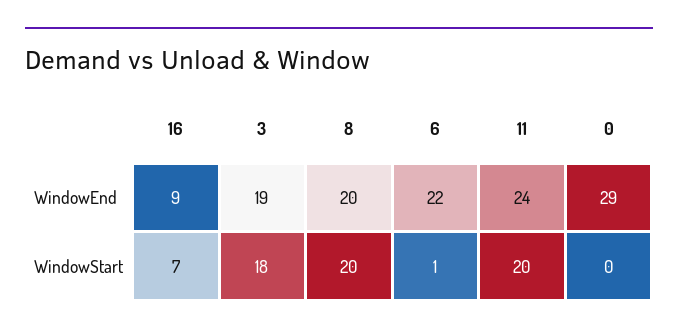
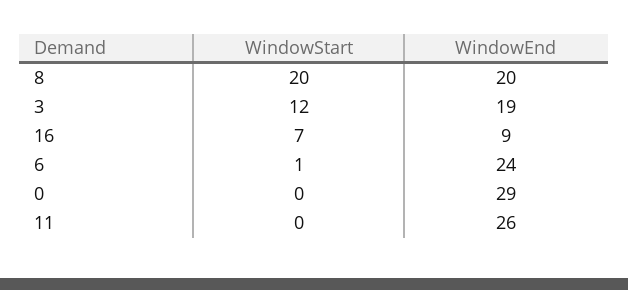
  {
    "16": {
      "WindowEnd": 9,
      "WindowStart": 7
    },
    "3": {
      "WindowEnd": 19,
-     "WindowStart": 18
+     "WindowStart": 12
    },
    "8": {
      "WindowEnd": 20,
      "WindowStart": 20
    },
    "6": {
-     "WindowEnd": 22,
+     "WindowEnd": 24,
      "WindowStart": 1
    },
    "11": {
-     "WindowEnd": 24,
+     "WindowEnd": 26,
-     "WindowStart": 20
+     "WindowStart": 0
    },
    "0": {
      "WindowEnd": 29,
      "WindowStart": 0
    }
  }

